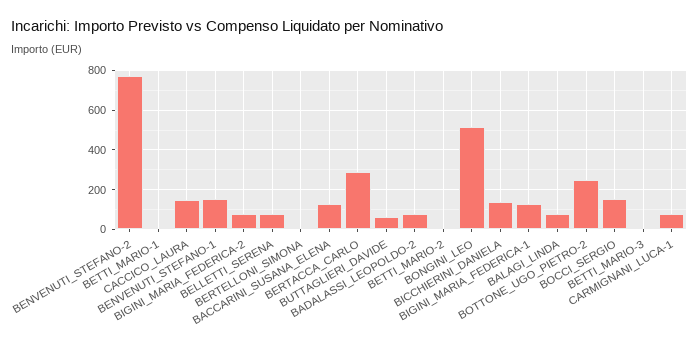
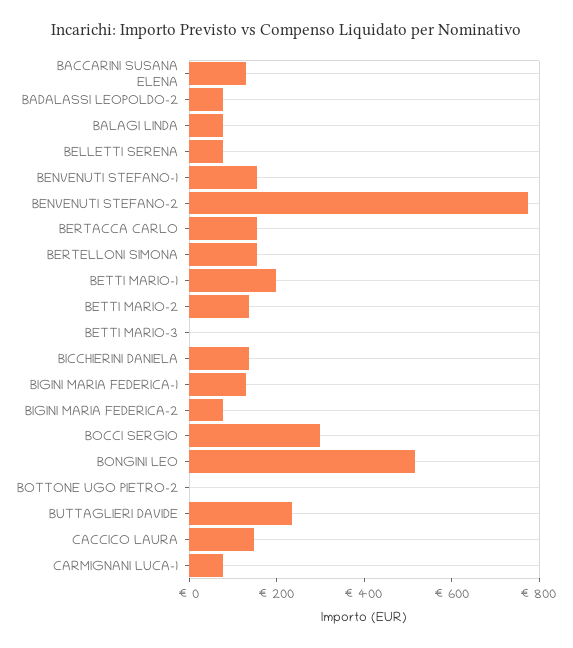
  {
    "BENVENUTI_STEFANO-2": 750,
-   "BETTI_MARIO-1": 0,
+   "BETTI_MARIO-1": 200,
    "CACCICO_LAURA": 150,
    "BENVENUTI_STEFANO-1": 150,
    "BIGINI_MARIA_FEDERICA-2": 100,
    "BELLETTI_SERENA": 100,
-   "BERTELLONI_SIMONA": 0,
+   "BERTELLONI_SIMONA": 150,
    "BACCARINI_SUSANA_ELENA": 150,
-   "BERTACCA_CARLO": 300,
+   "BERTACCA_CARLO": 150,
-   "BUTTAGLIERI_DAVIDE": 50,
+   "BUTTAGLIERI_DAVIDE": 250,
    "BADALASSI_LEOPOLDO-2": 100,
-   "BETTI_MARIO-2": 0,
+   "BETTI_MARIO-2": 150,
    "BONGINI_LEO": 500,
    "BICCHIERINI_DANIELA": 150,
    "BIGINI_MARIA_FEDERICA-1": 150,
    "BALAGI_LINDA": 100,
-   "BOTTONE_UGO_PIETRO-2": 250,
+   "BOTTONE_UGO_PIETRO-2": 0,
-   "BOCCI_SERGIO": 150,
+   "BOCCI_SERGIO": 300,
    "BETTI_MARIO-3": 0,
    "CARMIGNANI_LUCA-1": 100
  }

